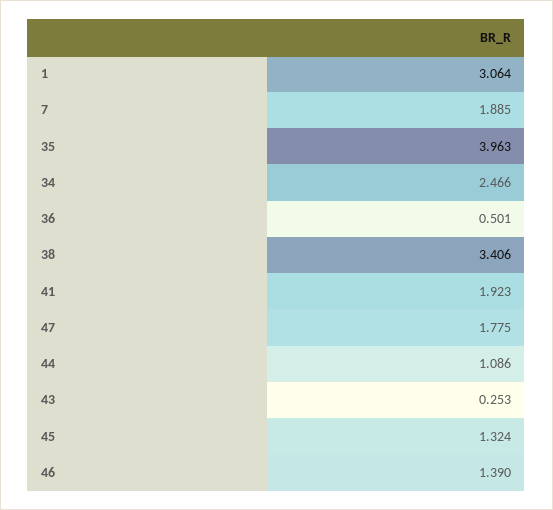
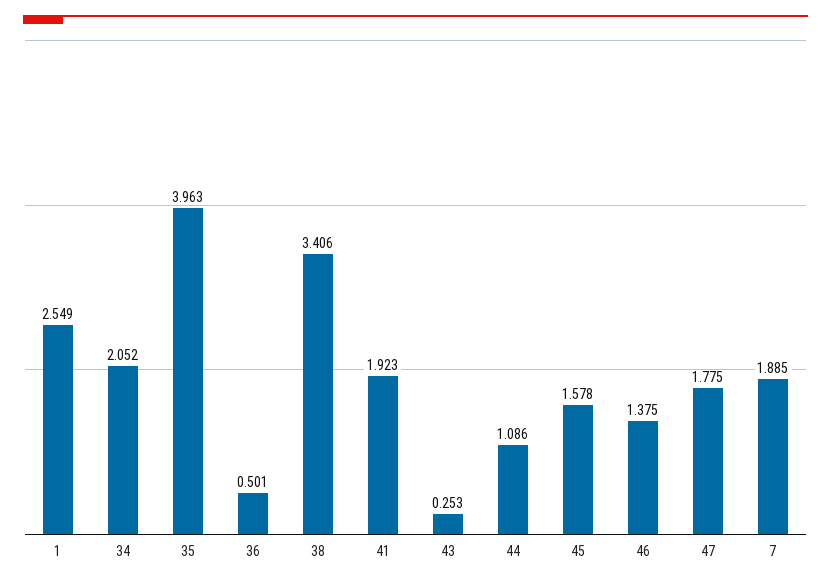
  {
-   "1": 3.064,
+   "1": 2.549,
    "7": 1.885,
    "35": 3.963,
-   "34": 2.466,
+   "34": 2.052,
    "36": 0.501,
    "38": 3.406,
    "41": 1.923,
    "47": 1.775,
    "44": 1.086,
    "43": 0.253,
-   "45": 1.324,
+   "45": 1.578,
-   "46": 1.39
+   "46": 1.375
  }

